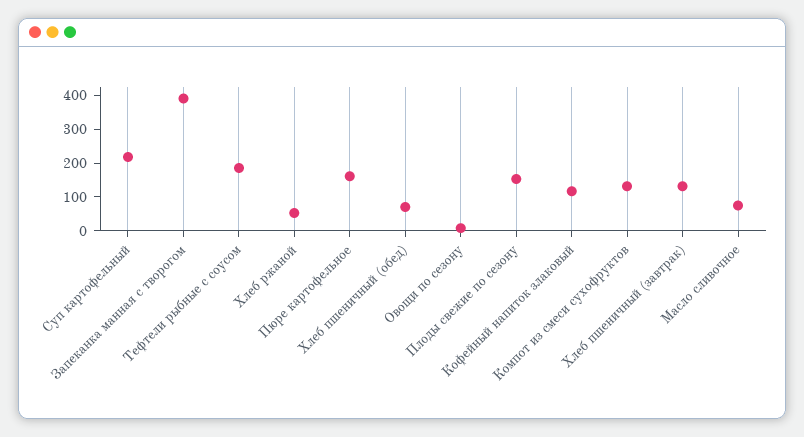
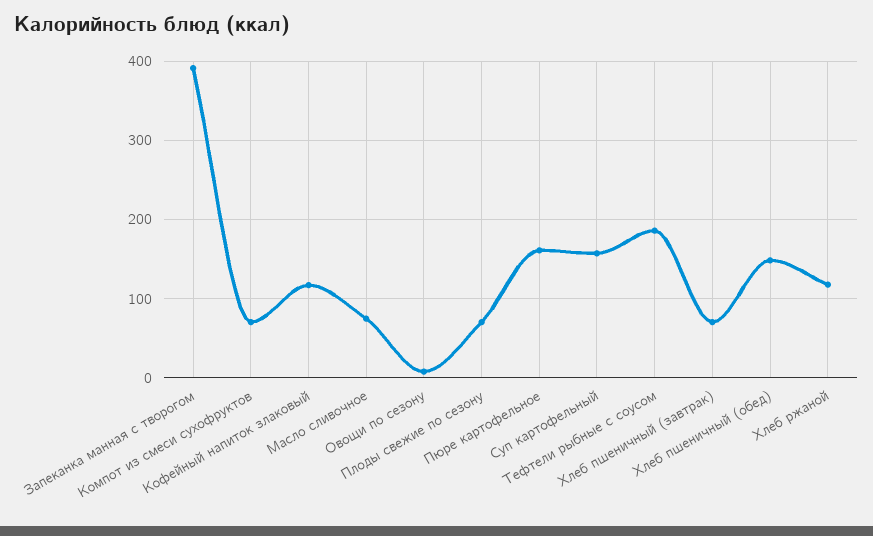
  {
-   "Суп картофельный": 225,
+   "Суп картофельный": 160,
    "Запеканка манная с творогом": 390,
    "Тефтели рыбные с соусом": 190,
-   "Хлеб ржаной": 50,
+   "Хлеб ржаной": 120,
    "Пюре картофельное": 160,
-   "Хлеб пшеничный (обед)": 75,
+   "Хлеб пшеничный (обед)": 150,
    "Овощи по сезону": 10,
-   "Плоды свежие по сезону": 150,
+   "Плоды свежие по сезону": 70,
    "Кофейный напиток злаковый": 120,
-   "Компот из смеси сухофруктов": 125,
+   "Компот из смеси сухофруктов": 70,
-   "Хлеб пшеничный (завтрак)": 125,
+   "Хлеб пшеничный (завтрак)": 70,
    "Масло сливочное": 70
  }

